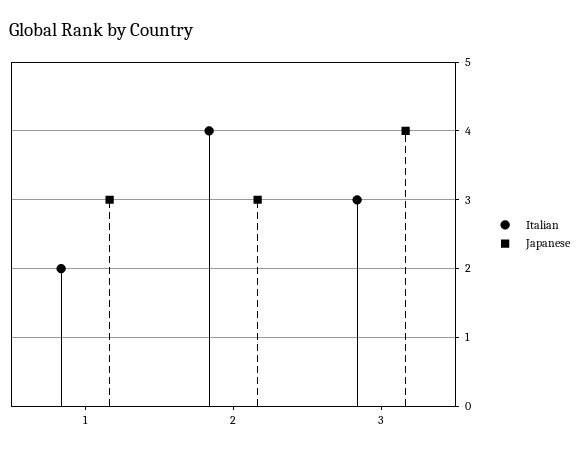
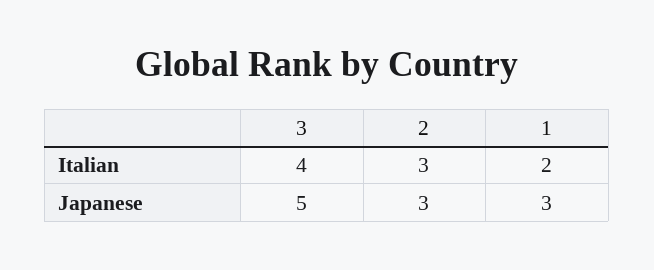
  {
    "Italian": {
      "1": 2,
-     "2": 4,
+     "2": 3,
-     "3": 3
+     "3": 4
    },
    "Japanese": {
      "1": 3,
      "2": 3,
-     "3": 4
+     "3": 5
    }
  }

